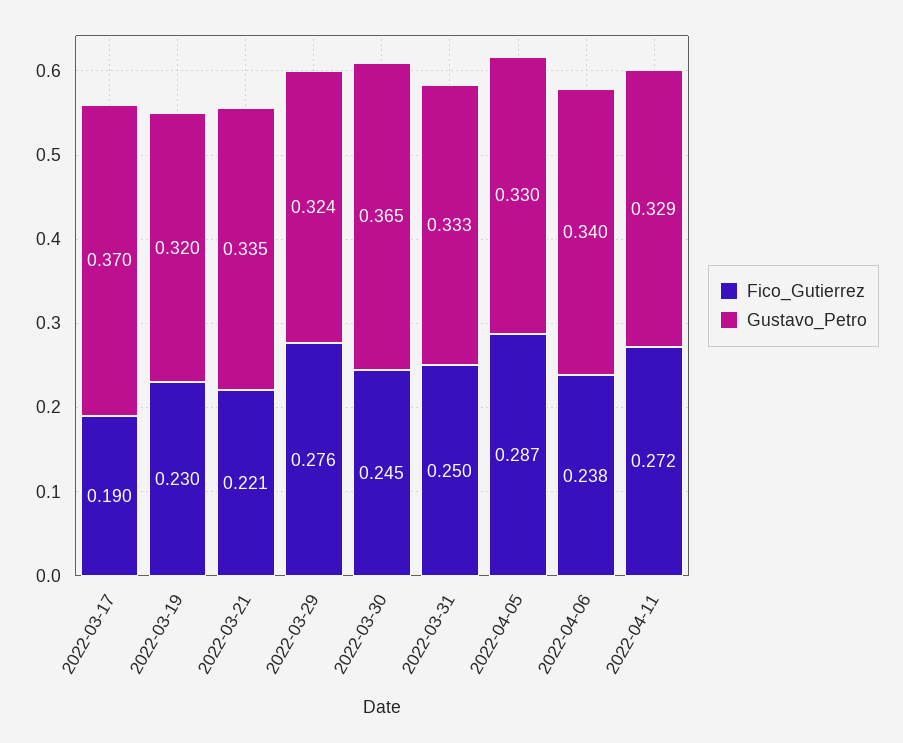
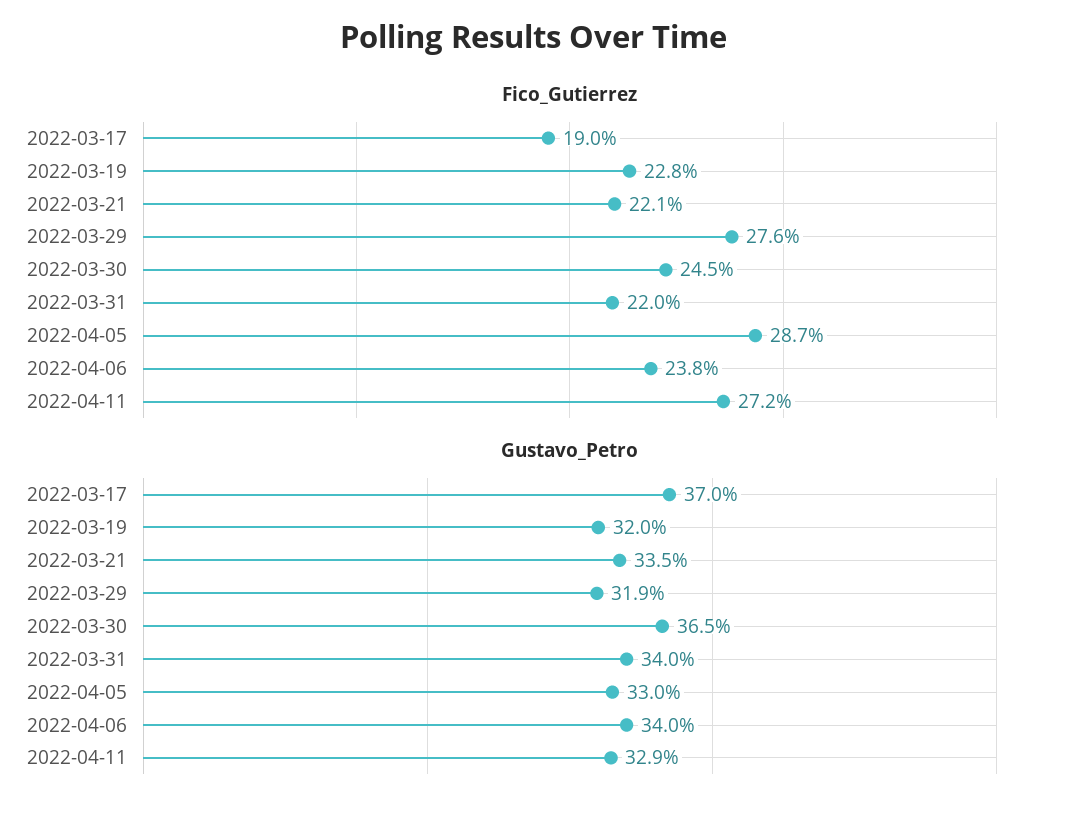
  {
    "Fico_Gutierrez": {
      "2022-03-17": 0.19,
-     "2022-03-19": 0.23,
+     "2022-03-19": 0.228,
      "2022-03-21": 0.221,
      "2022-03-29": 0.276,
      "2022-03-30": 0.245,
-     "2022-03-31": 0.25,
+     "2022-03-31": 0.22,
      "2022-04-05": 0.287,
      "2022-04-06": 0.238,
      "2022-04-11": 0.272
    },
    "Gustavo_Petro": {
      "2022-03-17": 0.37,
      "2022-03-19": 0.32,
      "2022-03-21": 0.335,
-     "2022-03-29": 0.324,
+     "2022-03-29": 0.319,
      "2022-03-30": 0.365,
-     "2022-03-31": 0.333,
+     "2022-03-31": 0.34,
      "2022-04-05": 0.33,
      "2022-04-06": 0.34,
      "2022-04-11": 0.329
    }
  }

